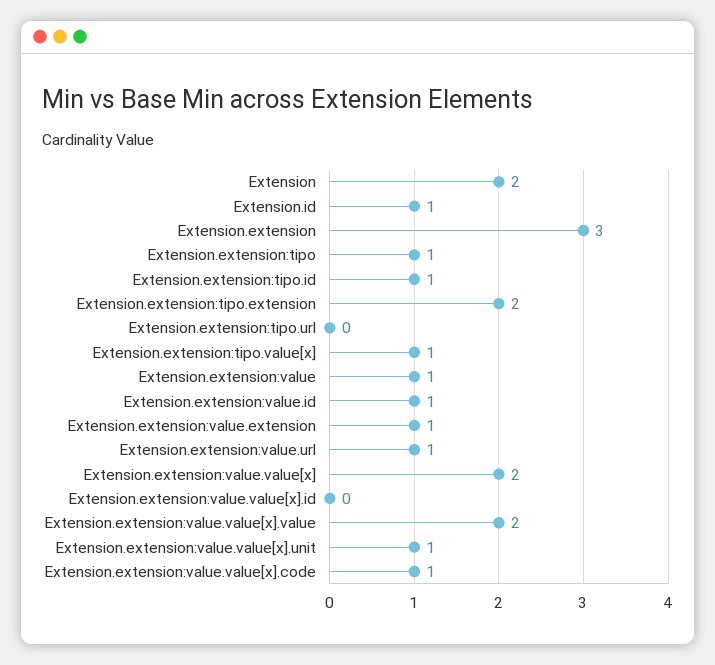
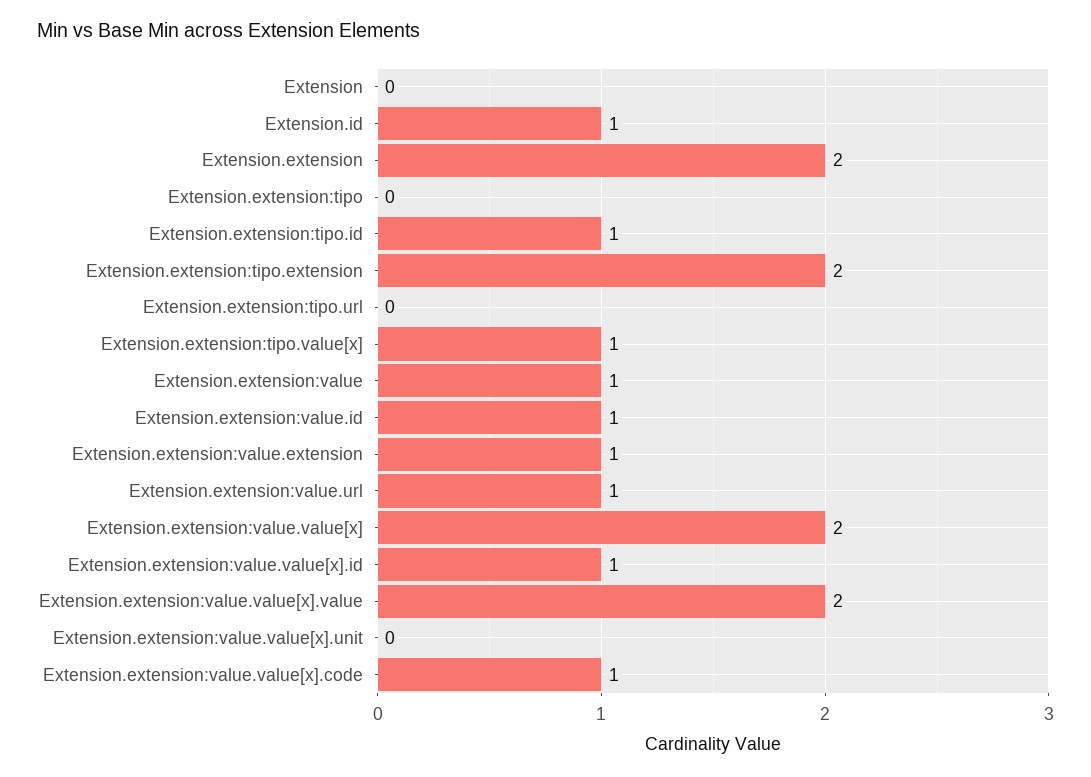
  {
-   "Extension": 2,
+   "Extension": 0,
    "Extension.id": 1,
-   "Extension.extension": 3,
+   "Extension.extension": 2,
-   "Extension.extension:tipo": 1,
+   "Extension.extension:tipo": 0,
    "Extension.extension:tipo.id": 1,
    "Extension.extension:tipo.extension": 2,
    "Extension.extension:tipo.url": 0,
    "Extension.extension:tipo.value[x]": 1,
    "Extension.extension:value": 1,
    "Extension.extension:value.id": 1,
    "Extension.extension:value.extension": 1,
    "Extension.extension:value.url": 1,
    "Extension.extension:value.value[x]": 2,
-   "Extension.extension:value.value[x].id": 0,
+   "Extension.extension:value.value[x].id": 1,
    "Extension.extension:value.value[x].value": 2,
-   "Extension.extension:value.value[x].unit": 1,
+   "Extension.extension:value.value[x].unit": 0,
    "Extension.extension:value.value[x].code": 1
  }

